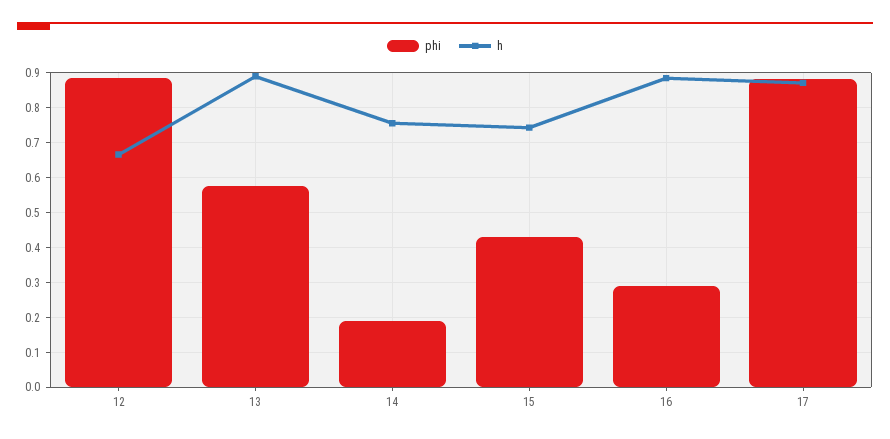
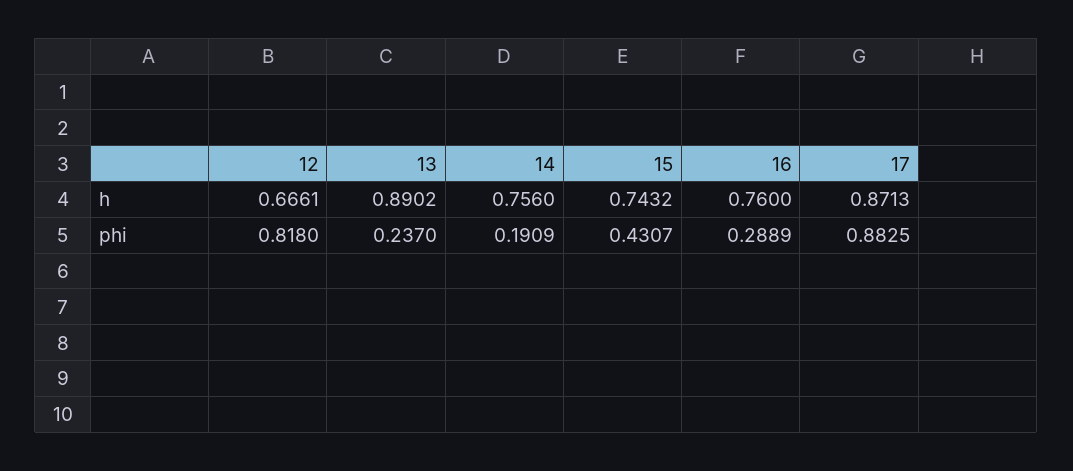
  {
    "phi": {
-     "12": 0.88,
+     "12": 0.818,
-     "13": 0.58,
+     "13": 0.237,
      "14": 0.1909,
      "15": 0.4307,
      "16": 0.2889,
      "17": 0.8825
    },
    "h": {
      "12": 0.6661,
      "13": 0.8902,
      "14": 0.756,
      "15": 0.7432,
-     "16": 0.88,
+     "16": 0.76,
      "17": 0.8713
    }
  }

